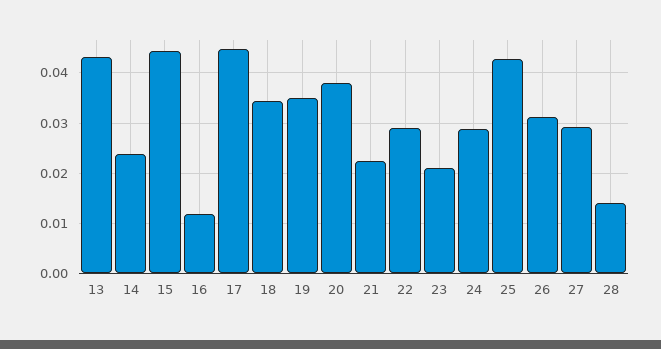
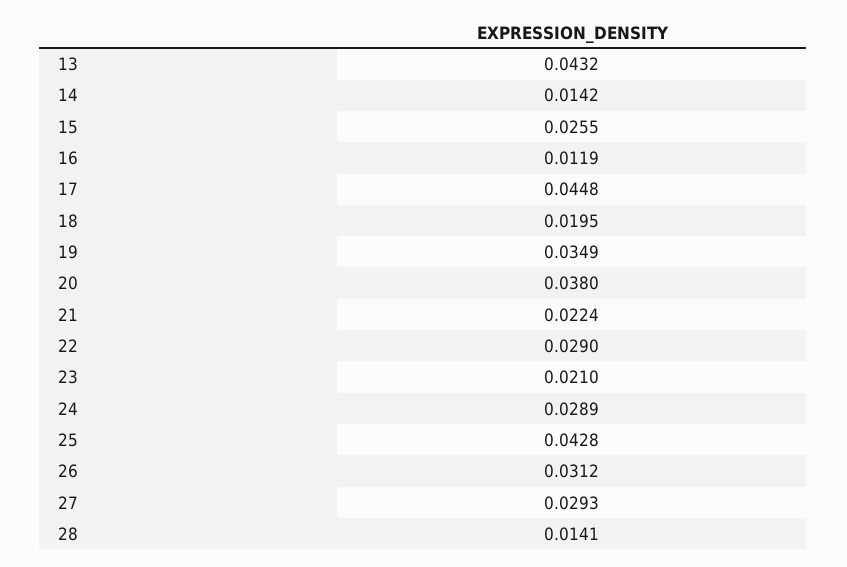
  {
    "13": 0.0432,
-   "14": 0.024,
+   "14": 0.0142,
-   "15": 0.044,
+   "15": 0.0255,
    "16": 0.0119,
    "17": 0.0448,
-   "18": 0.034,
+   "18": 0.0195,
    "19": 0.0349,
    "20": 0.038,
    "21": 0.0224,
    "22": 0.029,
    "23": 0.021,
    "24": 0.0289,
    "25": 0.0428,
    "26": 0.0312,
    "27": 0.0293,
    "28": 0.0141
  }

